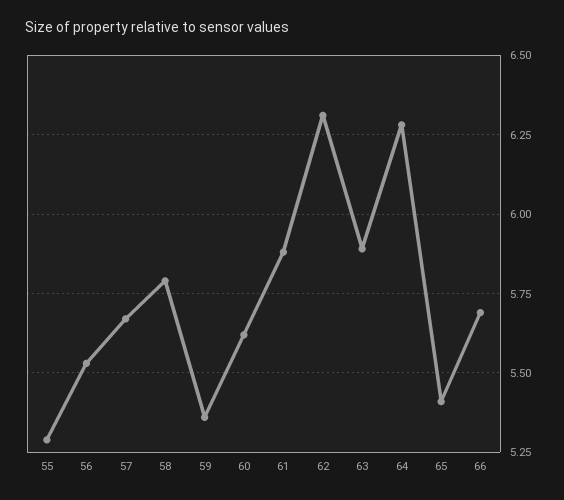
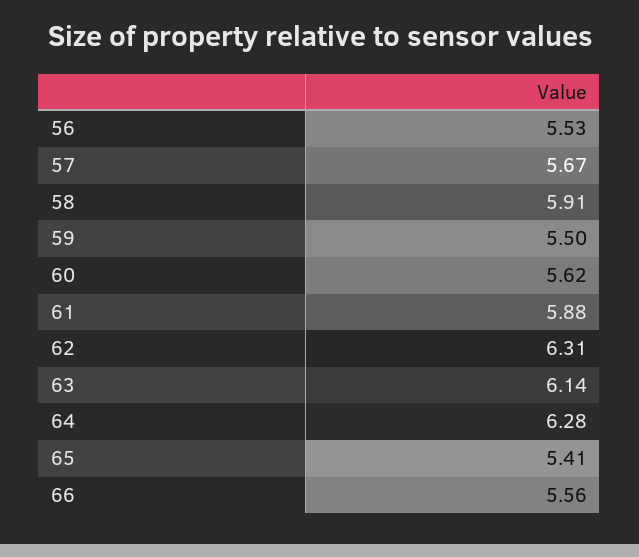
  {
-   "55": 5.3,
    "56": 5.53,
    "57": 5.67,
-   "58": 5.8,
+   "58": 5.91,
-   "59": 5.35,
+   "59": 5.5,
    "60": 5.62,
    "61": 5.88,
    "62": 6.31,
-   "63": 5.9,
+   "63": 6.14,
    "64": 6.28,
    "65": 5.41,
-   "66": 5.7
+   "66": 5.56
  }

